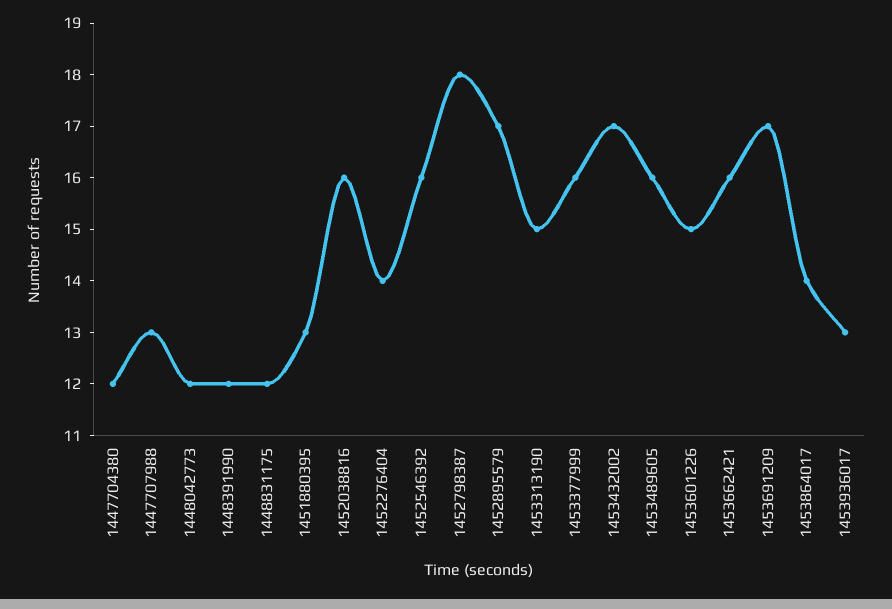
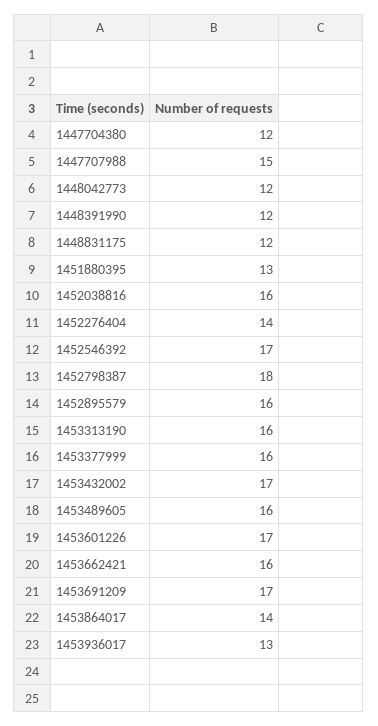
  {
    "1447704380": 12,
-   "1447707988": 13,
+   "1447707988": 15,
    "1448042773": 12,
    "1448391990": 12,
    "1448831175": 12,
    "1451880395": 13,
    "1452038816": 16,
    "1452276404": 14,
-   "1452546392": 16,
+   "1452546392": 17,
    "1452798387": 18,
-   "1452895579": 17,
+   "1452895579": 16,
-   "1453313190": 15,
+   "1453313190": 16,
    "1453377999": 16,
    "1453432002": 17,
    "1453489605": 16,
-   "1453601226": 15,
+   "1453601226": 17,
    "1453662421": 16,
    "1453691209": 17,
    "1453864017": 14,
    "1453936017": 13
  }

